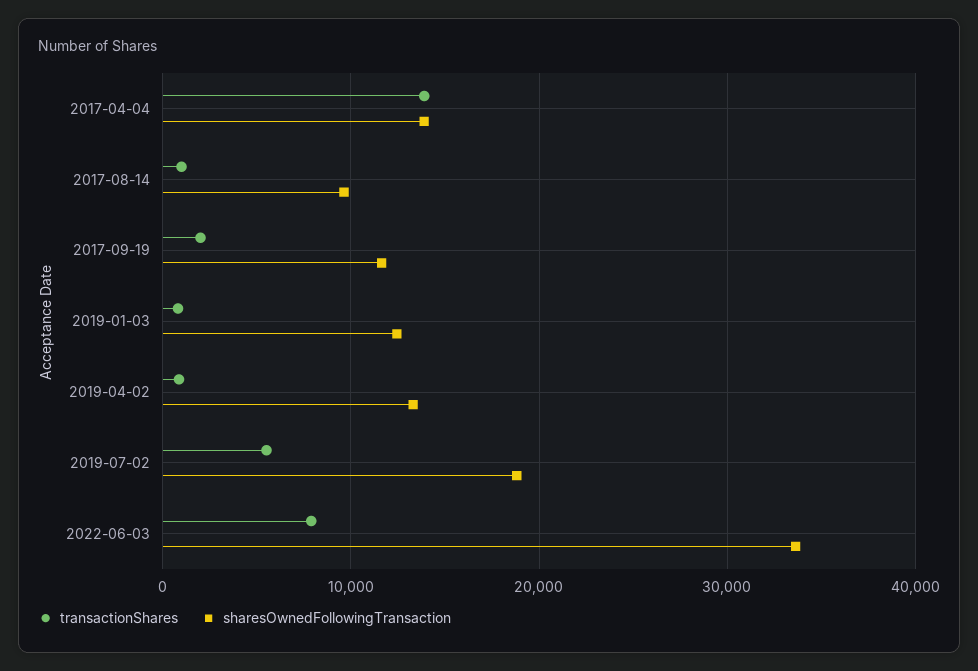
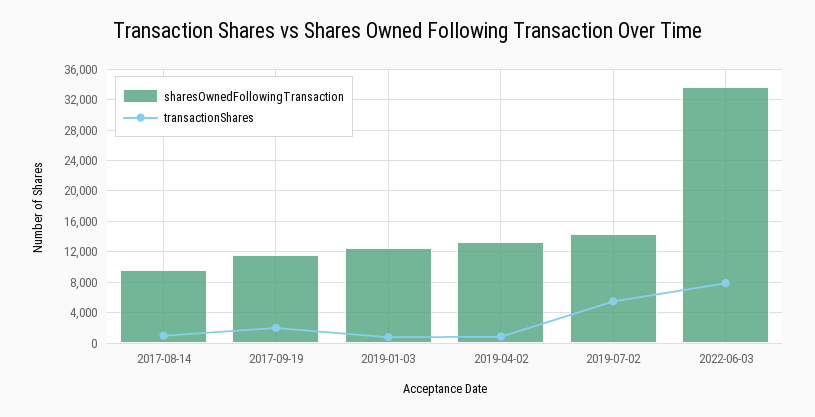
  {
    "transactionShares": {
-     "2017-04-04": 14000,
      "2017-08-14": 1000,
      "2017-09-19": 2000,
      "2019-01-03": 1000,
      "2019-04-02": 1000,
      "2019-07-02": 6000,
      "2022-06-03": 8000
    },
    "sharesOwnedFollowingTransaction": {
-     "2017-04-04": 14000,
      "2017-08-14": 10000,
      "2017-09-19": 12000,
      "2019-01-03": 12000,
      "2019-04-02": 13000,
-     "2019-07-02": 19000,
+     "2019-07-02": 14000,
      "2022-06-03": 34000
    }
  }

